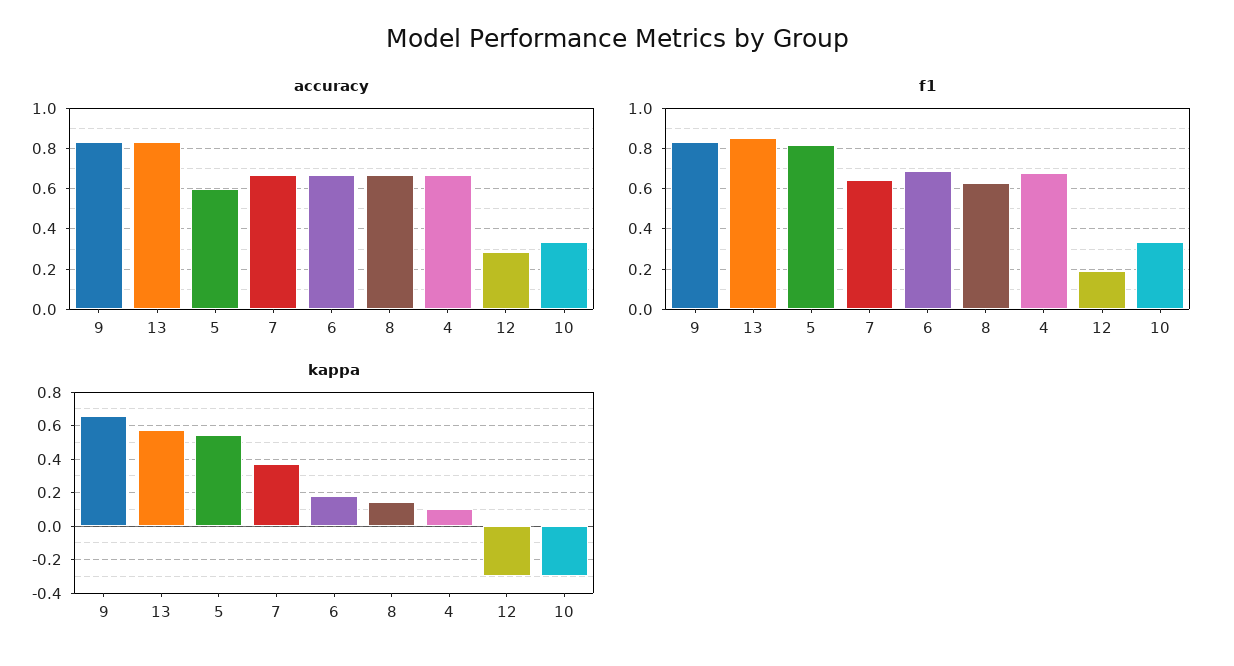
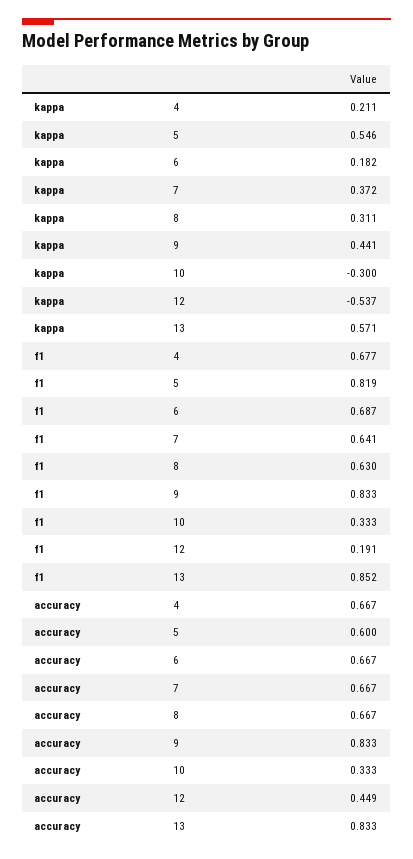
  {
    "accuracy": {
      "9": 0.833,
      "13": 0.833,
      "5": 0.6,
      "7": 0.667,
      "6": 0.667,
      "8": 0.667,
      "4": 0.667,
-     "12": 0.3,
+     "12": 0.449,
      "10": 0.333
    },
    "f1": {
      "9": 0.833,
      "13": 0.852,
      "5": 0.819,
      "7": 0.641,
      "6": 0.687,
      "8": 0.63,
      "4": 0.677,
      "12": 0.191,
      "10": 0.333
    },
    "kappa": {
-     "9": 0.65,
+     "9": 0.441,
      "13": 0.571,
      "5": 0.546,
      "7": 0.372,
      "6": 0.182,
-     "8": 0.15,
+     "8": 0.311,
-     "4": 0.1,
+     "4": 0.211,
-     "12": -0.3,
+     "12": -0.537,
      "10": -0.3
    }
  }

